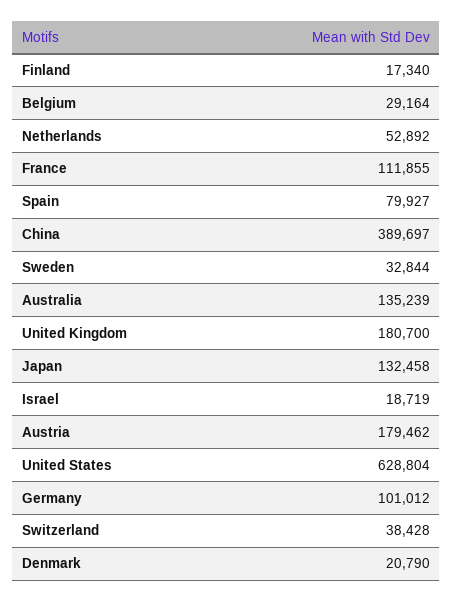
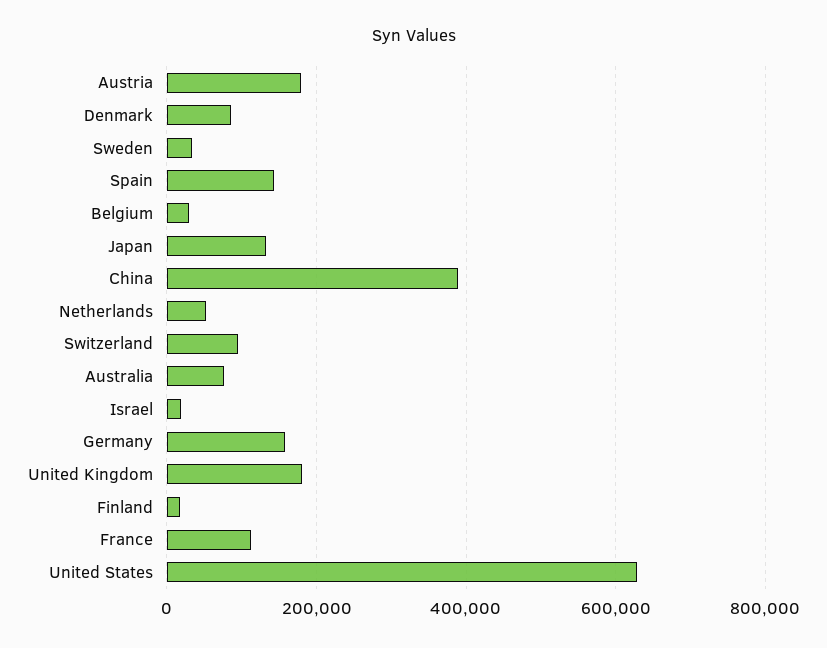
  {
    "Finland": 17340,
    "Belgium": 29164,
    "Netherlands": 52892,
    "France": 111855,
-   "Spain": 79927,
+   "Spain": 140000,
    "China": 389697,
    "Sweden": 32844,
-   "Australia": 135239,
+   "Australia": 80000,
    "United Kingdom": 180700,
    "Japan": 132458,
    "Israel": 18719,
    "Austria": 179462,
    "United States": 628804,
-   "Germany": 101012,
+   "Germany": 160000,
-   "Switzerland": 38428,
+   "Switzerland": 100000,
-   "Denmark": 20790
+   "Denmark": 80000
  }

